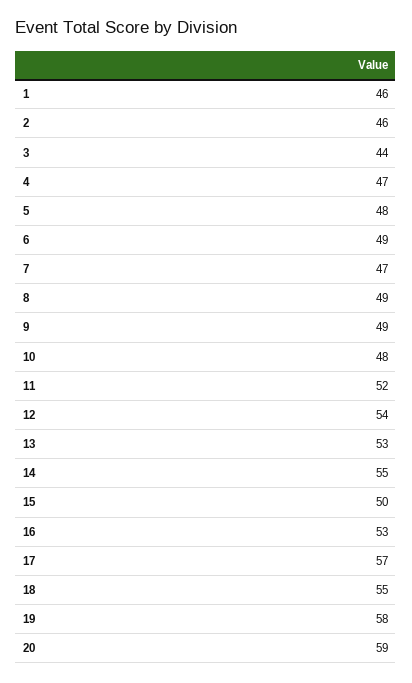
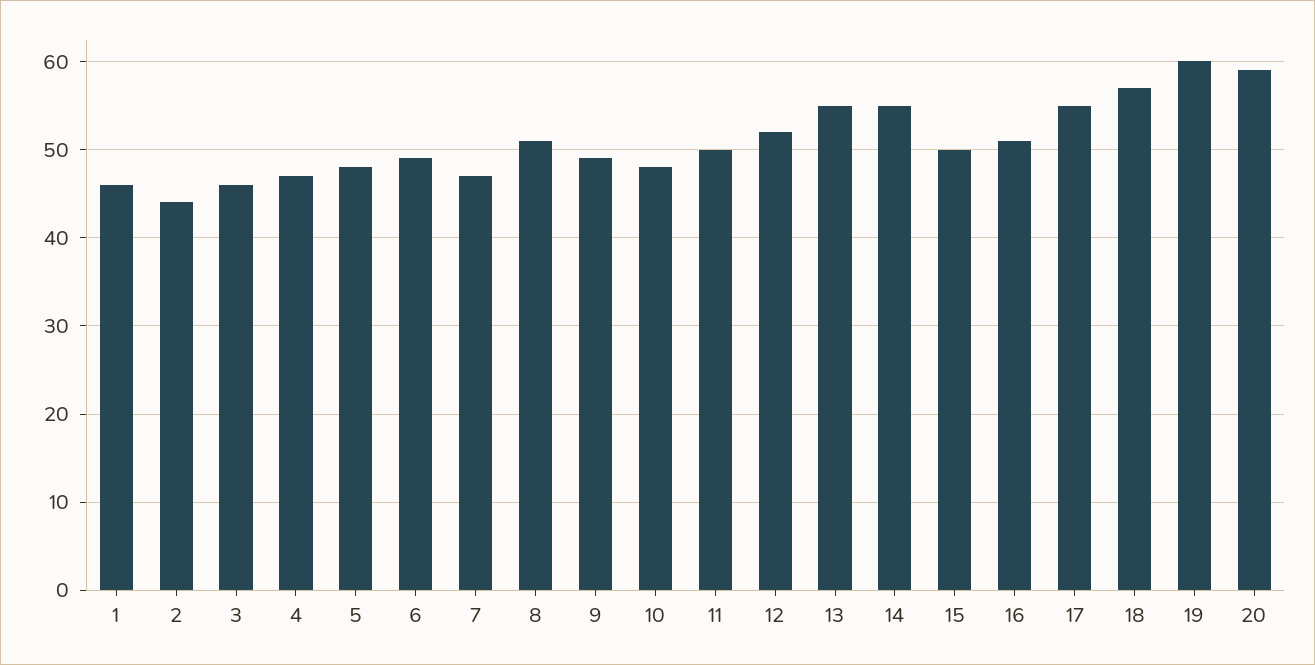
  {
    "1": 46,
-   "2": 46,
+   "2": 44,
-   "3": 44,
+   "3": 46,
    "4": 47,
    "5": 48,
    "6": 49,
    "7": 47,
-   "8": 49,
+   "8": 51,
    "9": 49,
    "10": 48,
-   "11": 52,
+   "11": 50,
-   "12": 54,
+   "12": 52,
-   "13": 53,
+   "13": 55,
    "14": 55,
    "15": 50,
-   "16": 53,
+   "16": 51,
-   "17": 57,
+   "17": 55,
-   "18": 55,
+   "18": 57,
-   "19": 58,
+   "19": 60,
    "20": 59
  }

